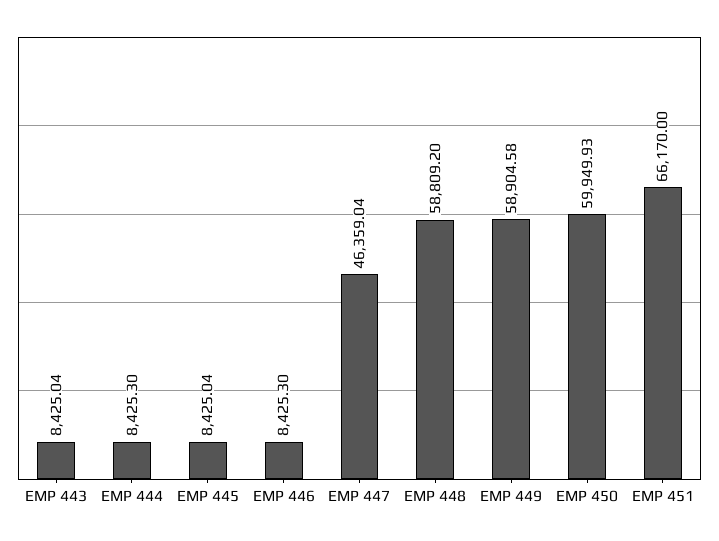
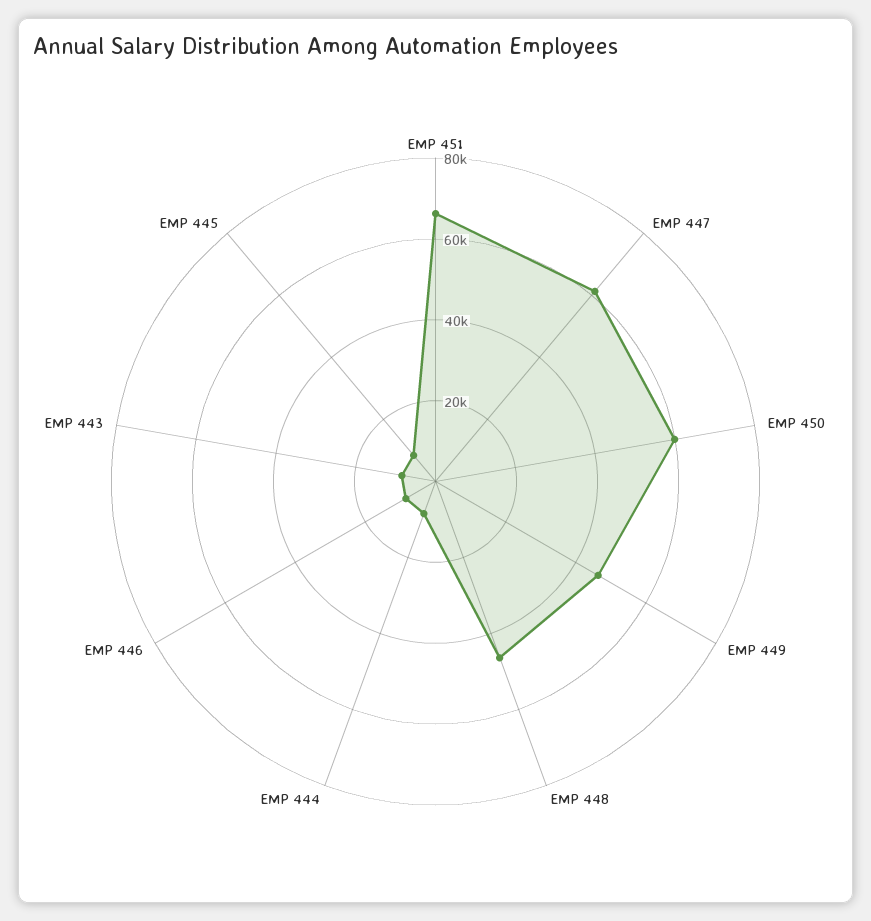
  {
    "EMP 443": 8425.04,
    "EMP 444": 8425.3,
    "EMP 445": 8425.04,
    "EMP 446": 8425.3,
-   "EMP 447": 46359.04,
+   "EMP 447": 60000,
-   "EMP 448": 58809.2,
+   "EMP 448": 45000,
-   "EMP 449": 58904.58,
+   "EMP 449": 45000,
    "EMP 450": 59949.93,
    "EMP 451": 66170
  }

